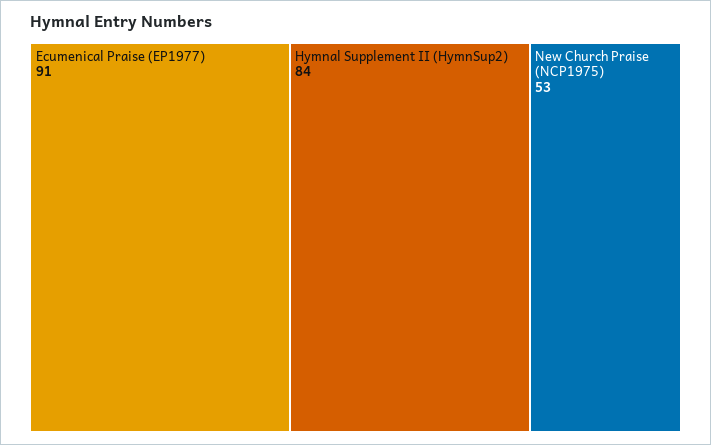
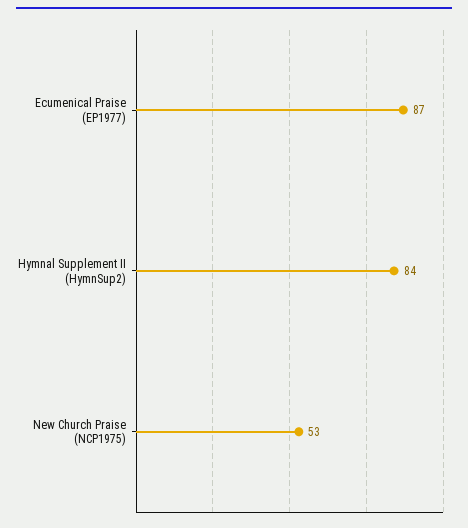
  {
-   "Ecumenical Praise (EP1977)": 91,
+   "Ecumenical Praise (EP1977)": 87,
    "Hymnal Supplement II (HymnSup2)": 84,
    "New Church Praise (NCP1975)": 53
  }

